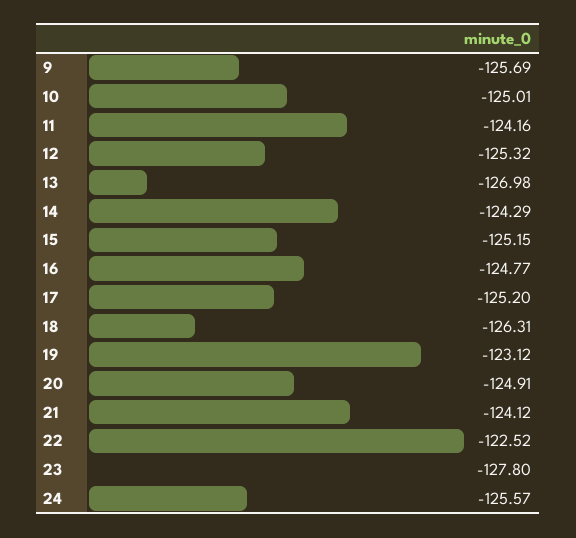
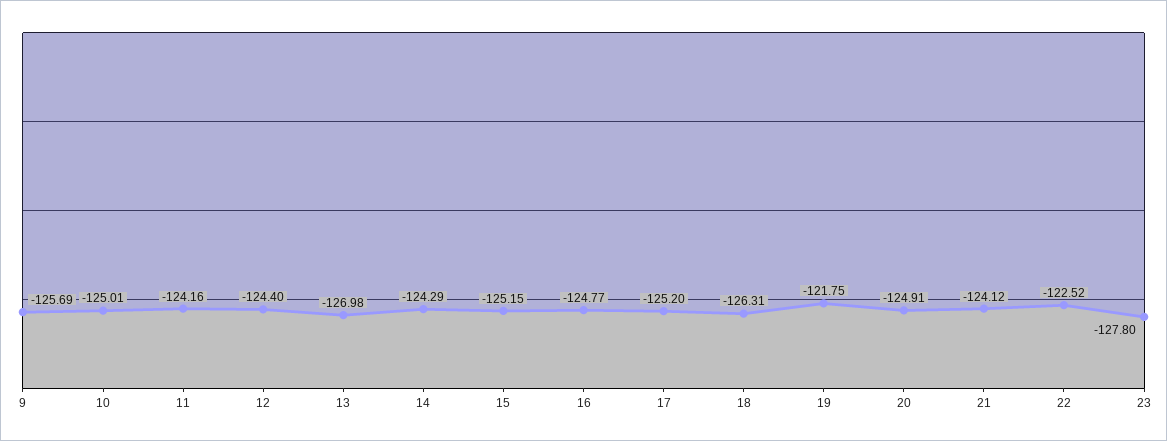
  {
    "9": -125.69,
    "10": -125.01,
    "11": -124.16,
-   "12": -125.32,
+   "12": -124.4,
    "13": -126.98,
    "14": -124.29,
    "15": -125.15,
    "16": -124.77,
    "17": -125.2,
    "18": -126.31,
-   "19": -123.12,
+   "19": -121.75,
    "20": -124.91,
    "21": -124.12,
    "22": -122.52,
-   "23": -127.8,
+   "23": -127.8
-   "24": -125.57
  }

